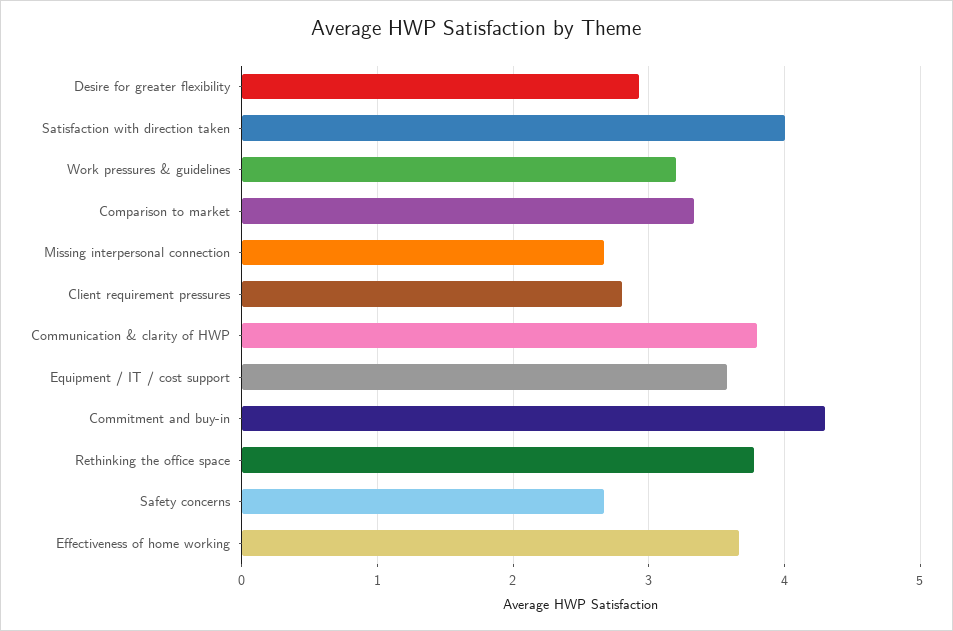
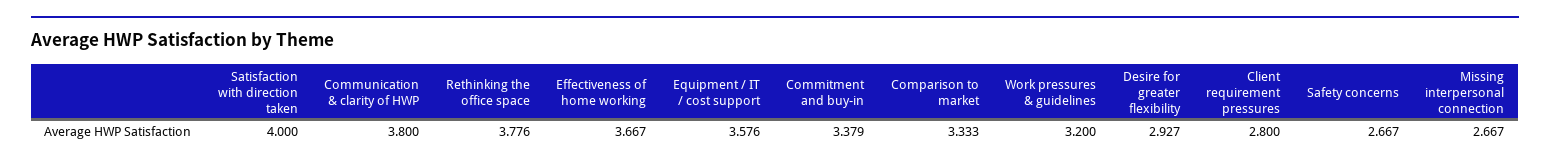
  {
    "Desire for greater flexibility": 2.927,
    "Satisfaction with direction taken": 4,
    "Work pressures & guidelines": 3.2,
    "Comparison to market": 3.333,
    "Missing interpersonal connection": 2.667,
    "Client requirement pressures": 2.8,
    "Communication & clarity of HWP": 3.8,
    "Equipment / IT / cost support": 3.576,
-   "Commitment and buy-in": 4.3,
+   "Commitment and buy-in": 3.379,
    "Rethinking the office space": 3.776,
    "Safety concerns": 2.667,
    "Effectiveness of home working": 3.667
  }

